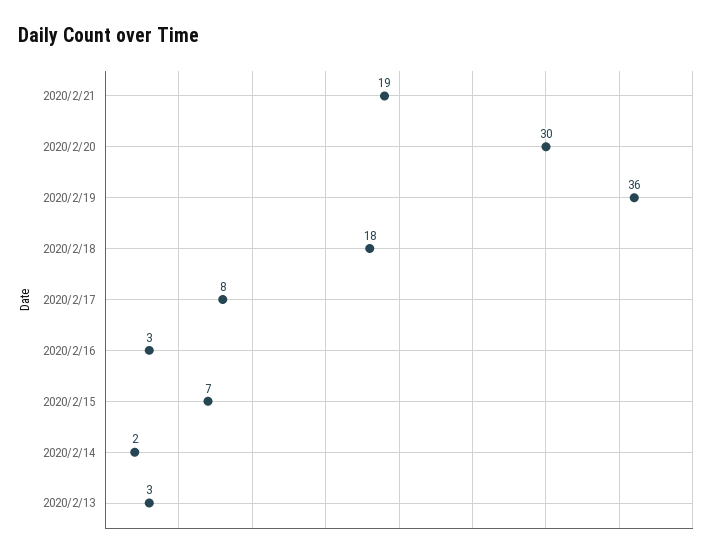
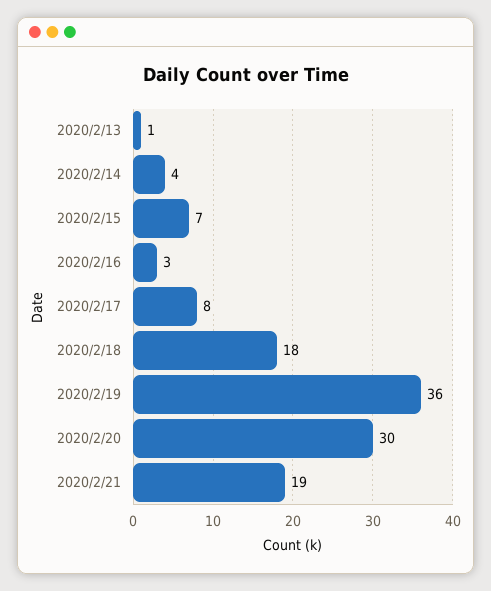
  {
    "2020/2/21": 19,
    "2020/2/20": 30,
    "2020/2/19": 36,
    "2020/2/18": 18,
    "2020/2/17": 8,
    "2020/2/16": 3,
    "2020/2/15": 7,
-   "2020/2/14": 2,
+   "2020/2/14": 4,
-   "2020/2/13": 3
+   "2020/2/13": 1
  }

